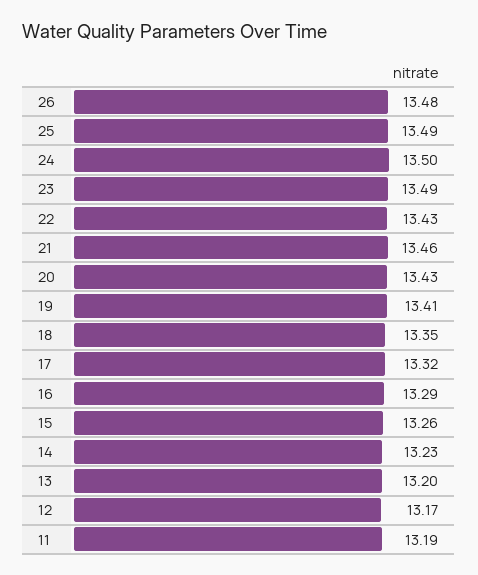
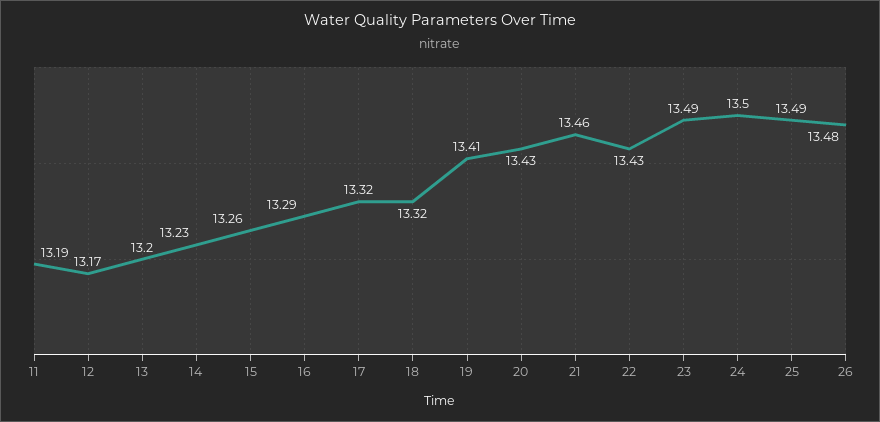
  {
    "26": 13.48,
    "25": 13.49,
    "24": 13.5,
    "23": 13.49,
    "22": 13.43,
    "21": 13.46,
    "20": 13.43,
    "19": 13.41,
-   "18": 13.35,
+   "18": 13.32,
    "17": 13.32,
    "16": 13.29,
    "15": 13.26,
    "14": 13.23,
    "13": 13.2,
    "12": 13.17,
    "11": 13.19
  }

